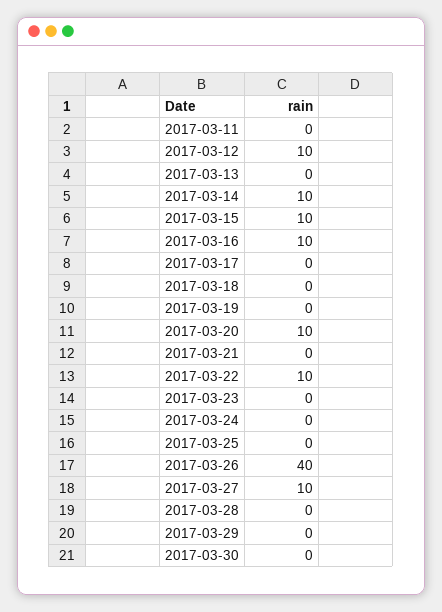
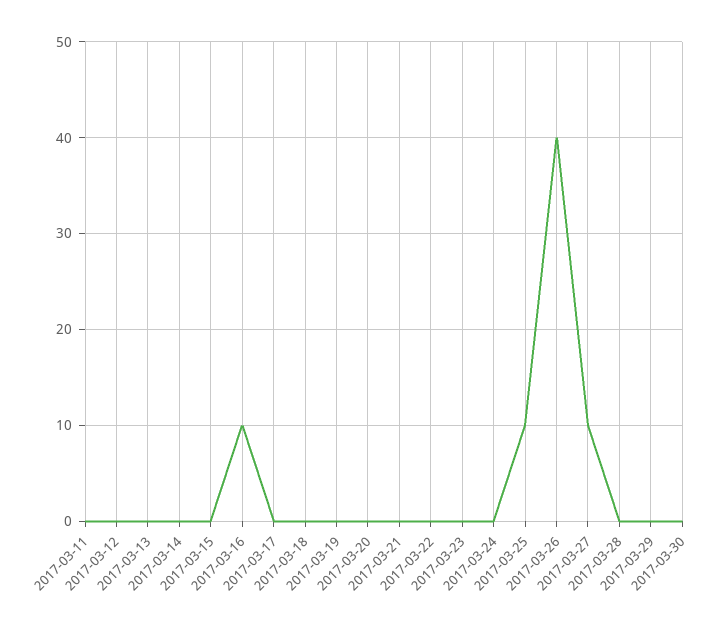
  {
    "2017-03-11": 0,
-   "2017-03-12": 10,
+   "2017-03-12": 0,
    "2017-03-13": 0,
-   "2017-03-14": 10,
+   "2017-03-14": 0,
-   "2017-03-15": 10,
+   "2017-03-15": 0,
    "2017-03-16": 10,
    "2017-03-17": 0,
    "2017-03-18": 0,
    "2017-03-19": 0,
-   "2017-03-20": 10,
+   "2017-03-20": 0,
    "2017-03-21": 0,
-   "2017-03-22": 10,
+   "2017-03-22": 0,
    "2017-03-23": 0,
    "2017-03-24": 0,
-   "2017-03-25": 0,
+   "2017-03-25": 10,
    "2017-03-26": 40,
    "2017-03-27": 10,
    "2017-03-28": 0,
    "2017-03-29": 0,
    "2017-03-30": 0
  }

